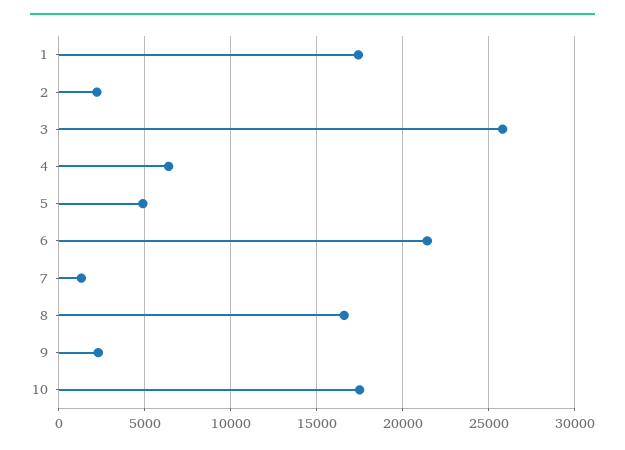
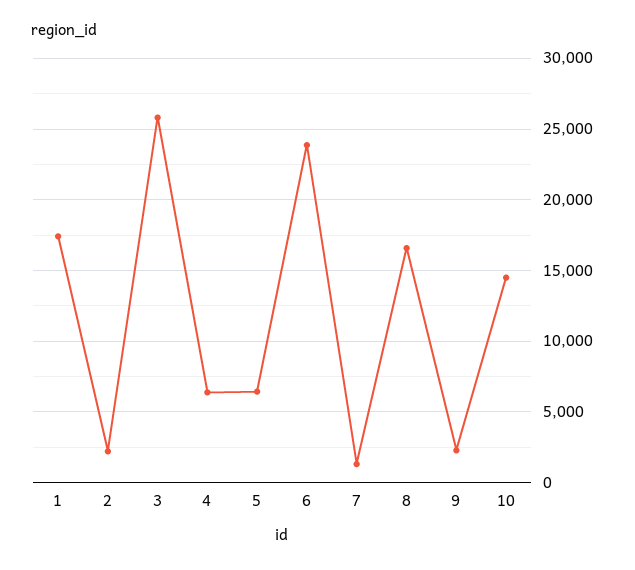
  {
    "1": 17500,
    "2": 2000,
    "3": 26000,
    "4": 6500,
-   "5": 5000,
+   "5": 6500,
-   "6": 21500,
+   "6": 24000,
    "7": 1500,
    "8": 16500,
    "9": 2500,
-   "10": 17500
+   "10": 14500
  }

